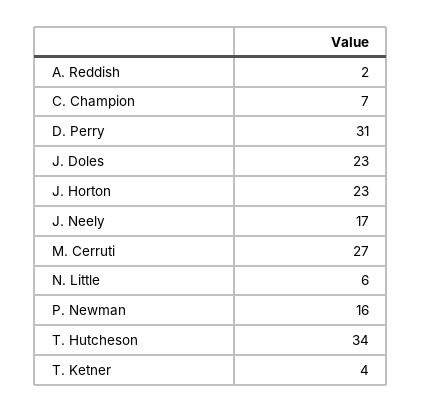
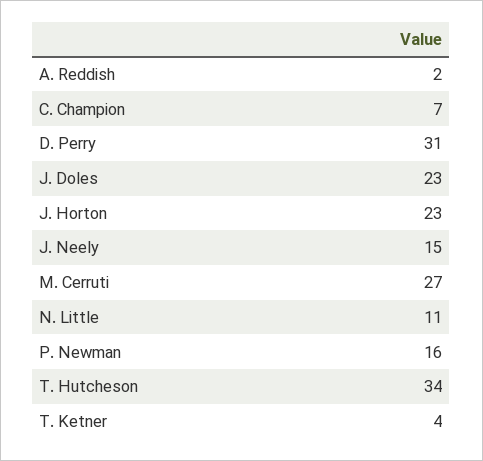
  {
    "A. Reddish": 2,
    "C. Champion": 7,
    "D. Perry": 31,
    "J. Doles": 23,
    "J. Horton": 23,
-   "J. Neely": 17,
+   "J. Neely": 15,
    "M. Cerruti": 27,
-   "N. Little": 6,
+   "N. Little": 11,
    "P. Newman": 16,
    "T. Hutcheson": 34,
    "T. Ketner": 4
  }

